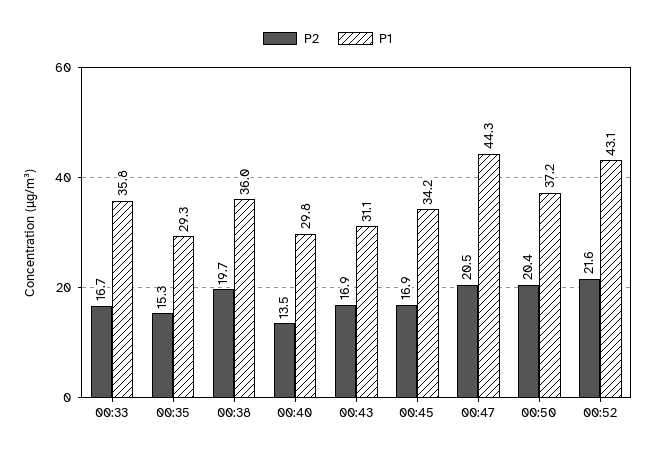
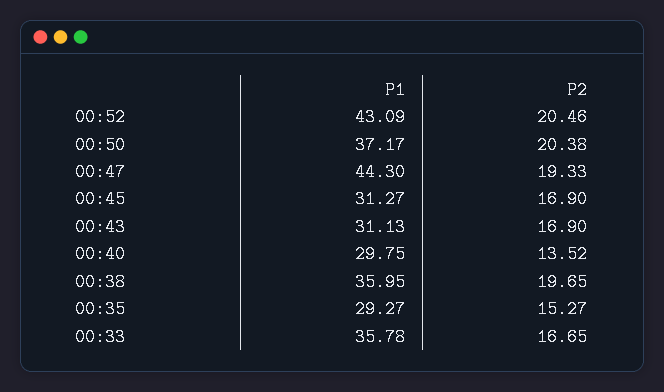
  {
    "P2": {
      "00:33": 16.65,
      "00:35": 15.27,
      "00:38": 19.65,
      "00:40": 13.52,
      "00:43": 16.9,
      "00:45": 16.9,
-     "00:47": 20.5,
+     "00:47": 19.33,
      "00:50": 20.38,
-     "00:52": 21.6
+     "00:52": 20.46
    },
    "P1": {
      "00:33": 35.78,
      "00:35": 29.27,
      "00:38": 35.95,
      "00:40": 29.75,
      "00:43": 31.13,
-     "00:45": 34.2,
+     "00:45": 31.27,
      "00:47": 44.3,
      "00:50": 37.17,
      "00:52": 43.09
    }
  }

